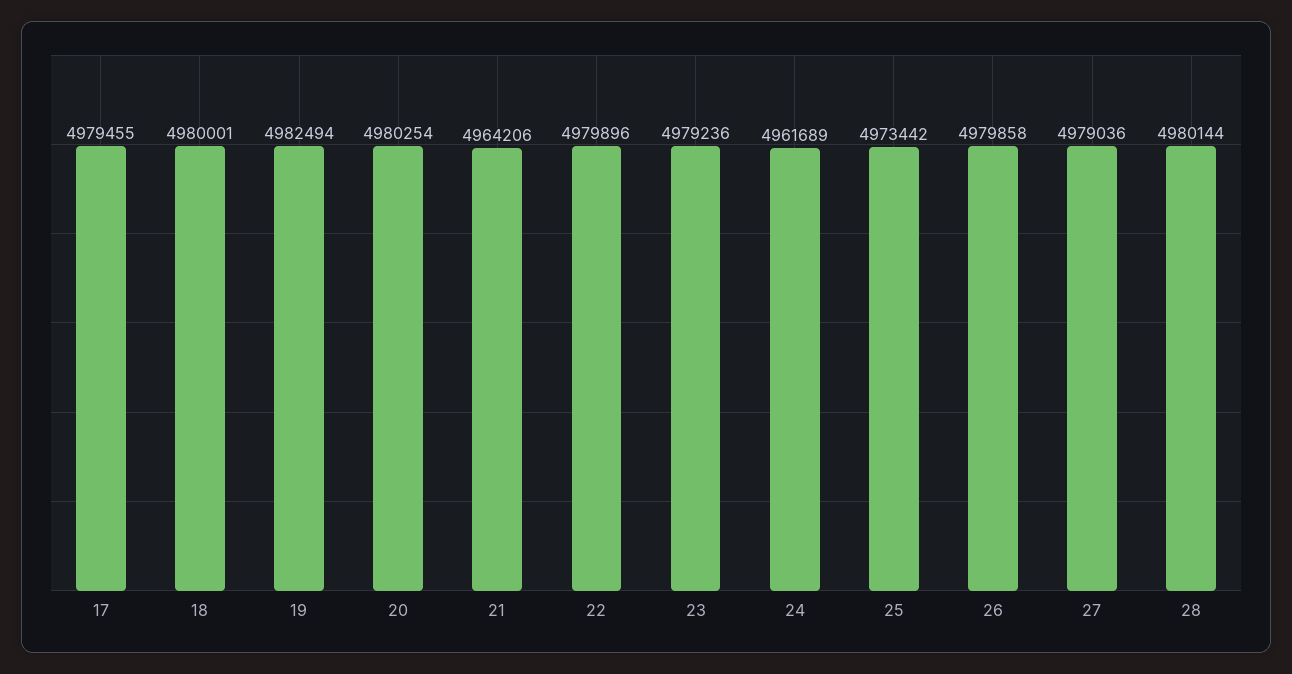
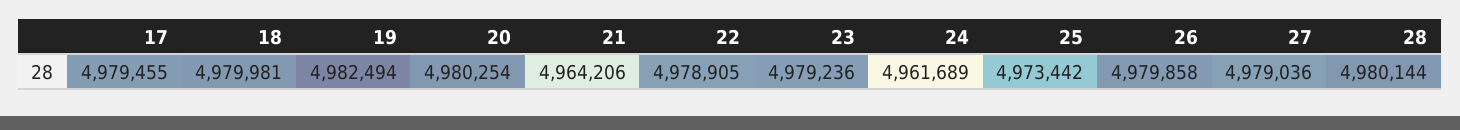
  {
    "17": 4979455,
-   "18": 4980001,
+   "18": 4979981,
    "19": 4982494,
    "20": 4980254,
    "21": 4964206,
-   "22": 4979896,
+   "22": 4978905,
    "23": 4979236,
    "24": 4961689,
    "25": 4973442,
    "26": 4979858,
    "27": 4979036,
    "28": 4980144
  }

